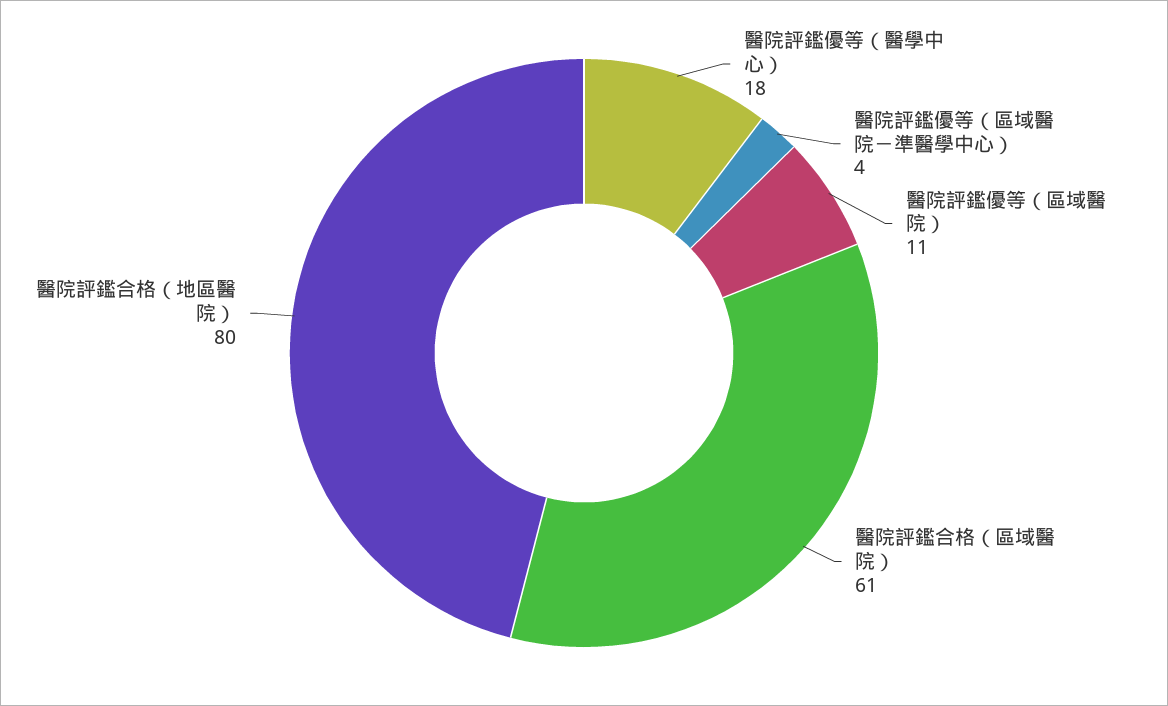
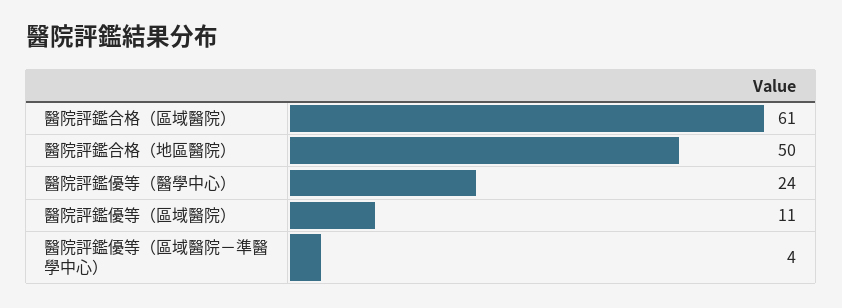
  {
-   "醫院評鑑優等（醫學中心）": 18,
+   "醫院評鑑優等（醫學中心）": 24,
    "醫院評鑑優等（區域醫院－準醫學中心）": 4,
    "醫院評鑑優等（區域醫院）": 11,
    "醫院評鑑合格（區域醫院）": 61,
-   "醫院評鑑合格（地區醫院）": 80
+   "醫院評鑑合格（地區醫院）": 50
  }

